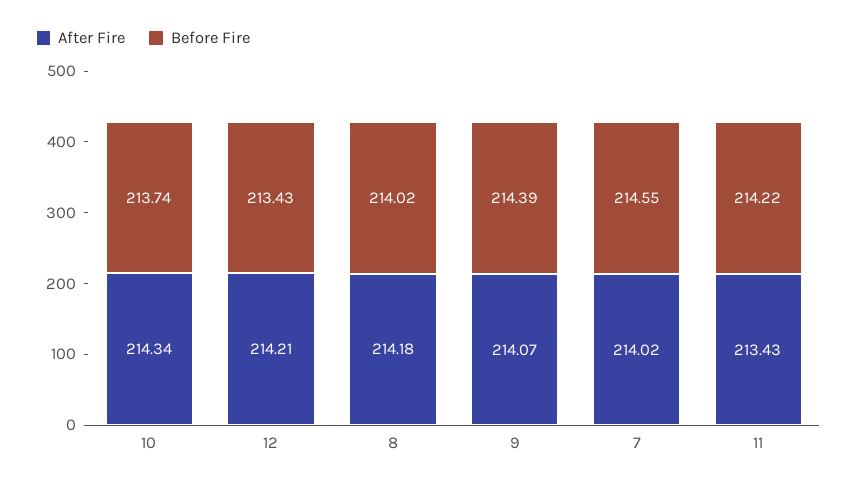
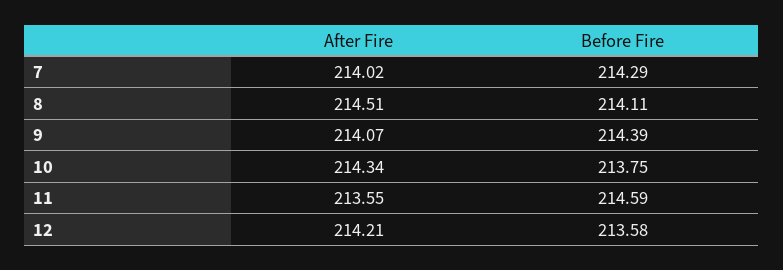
  {
    "After Fire": {
      "10": 214.34,
      "12": 214.21,
-     "8": 214.18,
+     "8": 214.51,
      "9": 214.07,
      "7": 214.02,
-     "11": 213.43
+     "11": 213.55
    },
    "Before Fire": {
-     "10": 213.74,
+     "10": 213.75,
-     "12": 213.43,
+     "12": 213.58,
-     "8": 214.02,
+     "8": 214.11,
      "9": 214.39,
-     "7": 214.55,
+     "7": 214.29,
-     "11": 214.22
+     "11": 214.59
    }
  }

